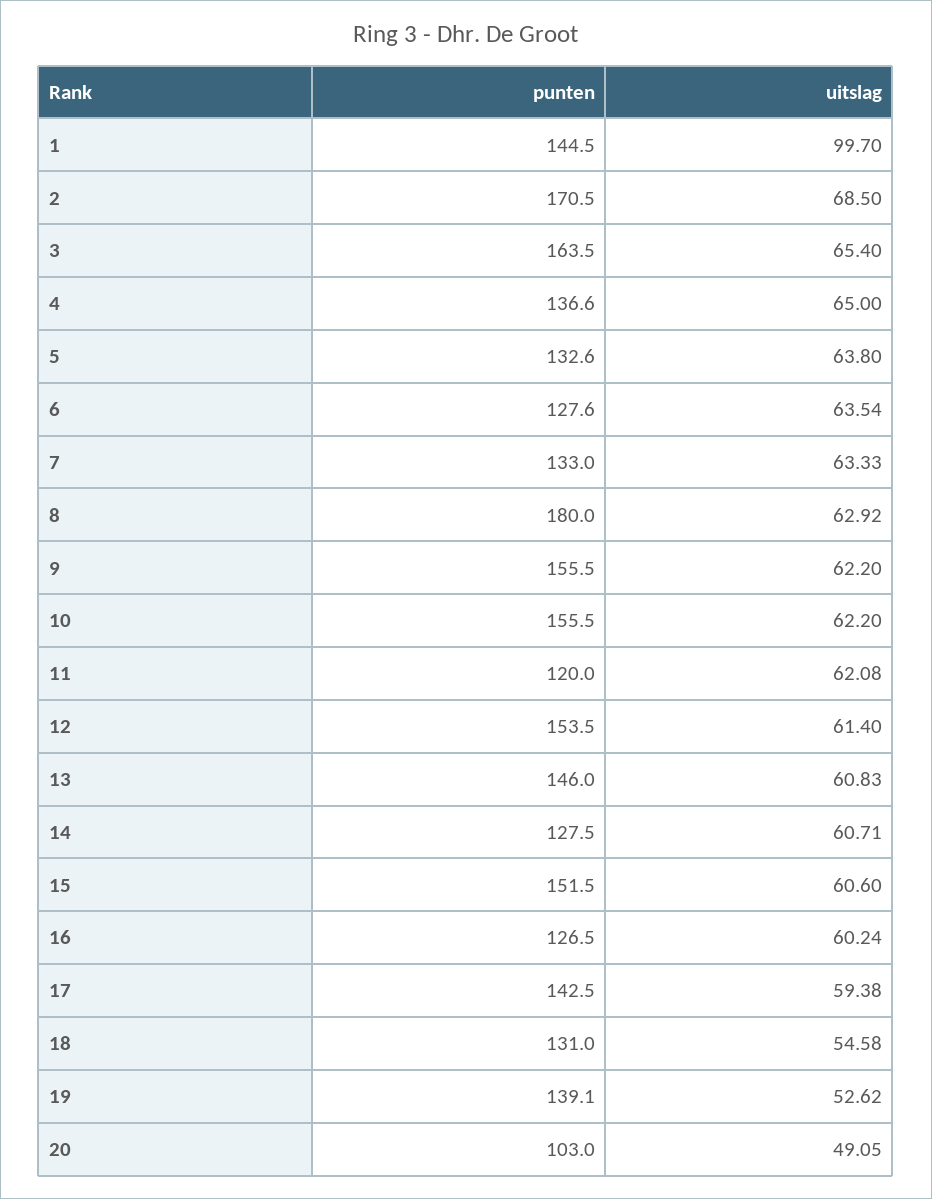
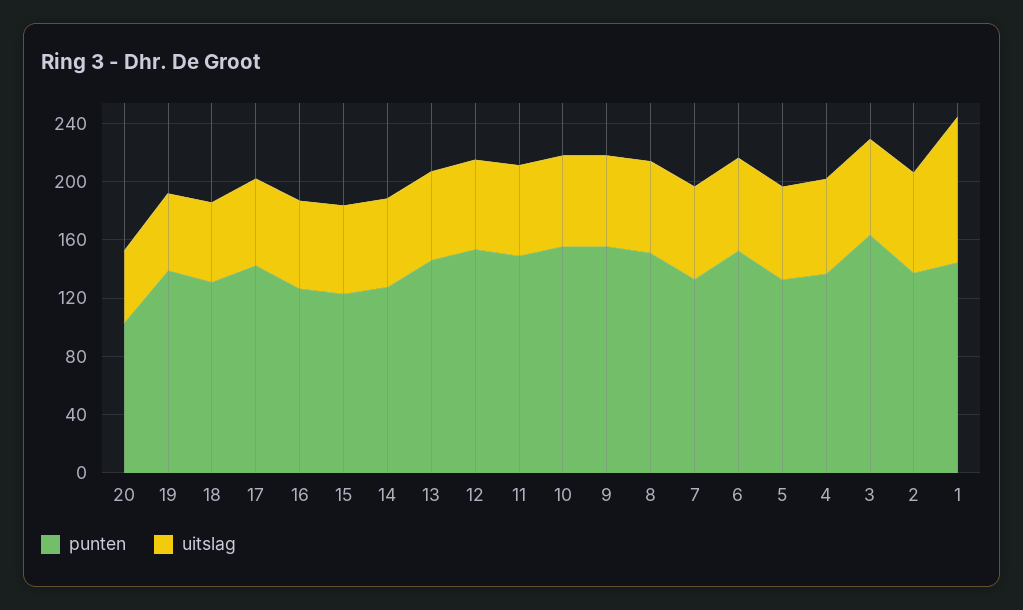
  {
    "punten": {
      "1": 144.5,
-     "2": 170.5,
+     "2": 140,
      "3": 163.5,
      "4": 136.6,
      "5": 132.6,
-     "6": 127.6,
+     "6": 150,
      "7": 133,
-     "8": 180,
+     "8": 150,
      "9": 155.5,
      "10": 155.5,
-     "11": 120,
+     "11": 150,
      "12": 153.5,
      "13": 146,
      "14": 127.5,
-     "15": 151.5,
+     "15": 120,
      "16": 126.5,
      "17": 142.5,
      "18": 131,
      "19": 139.1,
      "20": 103
    },
    "uitslag": {
      "1": 99.7,
      "2": 68.5,
      "3": 65.4,
      "4": 65,
      "5": 63.8,
      "6": 63.54,
      "7": 63.33,
      "8": 62.92,
      "9": 62.2,
      "10": 62.2,
      "11": 62.08,
      "12": 61.4,
      "13": 60.83,
      "14": 60.71,
      "15": 60.6,
      "16": 60.24,
      "17": 59.38,
      "18": 54.58,
      "19": 52.62,
      "20": 49.05
    }
  }

